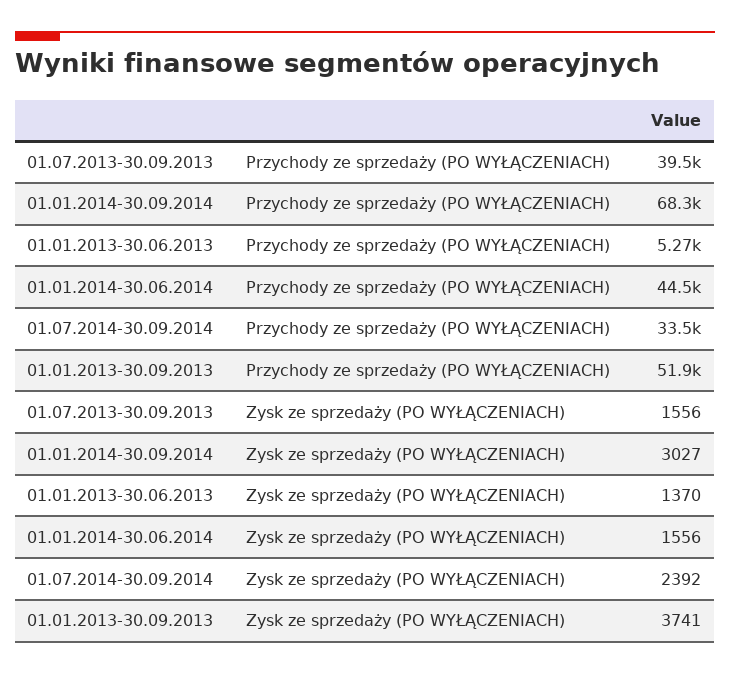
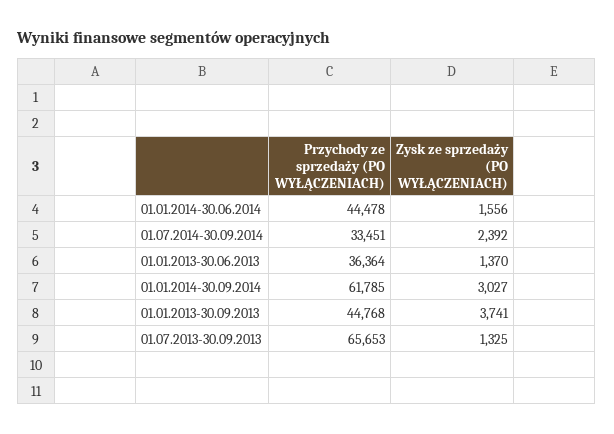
  {
    "01.07.2013-30.09.2013": {
-     "Przychody ze sprzedaży (PO WYŁĄCZENIACH)": 39500,
+     "Przychody ze sprzedaży (PO WYŁĄCZENIACH)": 65653,
-     "Zysk ze sprzedaży (PO WYŁĄCZENIACH)": 1556
+     "Zysk ze sprzedaży (PO WYŁĄCZENIACH)": 1325
    },
    "01.01.2014-30.09.2014": {
-     "Przychody ze sprzedaży (PO WYŁĄCZENIACH)": 68300,
+     "Przychody ze sprzedaży (PO WYŁĄCZENIACH)": 61785,
      "Zysk ze sprzedaży (PO WYŁĄCZENIACH)": 3027
    },
    "01.01.2013-30.06.2013": {
-     "Przychody ze sprzedaży (PO WYŁĄCZENIACH)": 5270,
+     "Przychody ze sprzedaży (PO WYŁĄCZENIACH)": 36364,
      "Zysk ze sprzedaży (PO WYŁĄCZENIACH)": 1370
    },
    "01.01.2014-30.06.2014": {
      "Przychody ze sprzedaży (PO WYŁĄCZENIACH)": 44478,
      "Zysk ze sprzedaży (PO WYŁĄCZENIACH)": 1556
    },
    "01.07.2014-30.09.2014": {
      "Przychody ze sprzedaży (PO WYŁĄCZENIACH)": 33451,
      "Zysk ze sprzedaży (PO WYŁĄCZENIACH)": 2392
    },
    "01.01.2013-30.09.2013": {
-     "Przychody ze sprzedaży (PO WYŁĄCZENIACH)": 51900,
+     "Przychody ze sprzedaży (PO WYŁĄCZENIACH)": 44768,
      "Zysk ze sprzedaży (PO WYŁĄCZENIACH)": 3741
    }
  }

